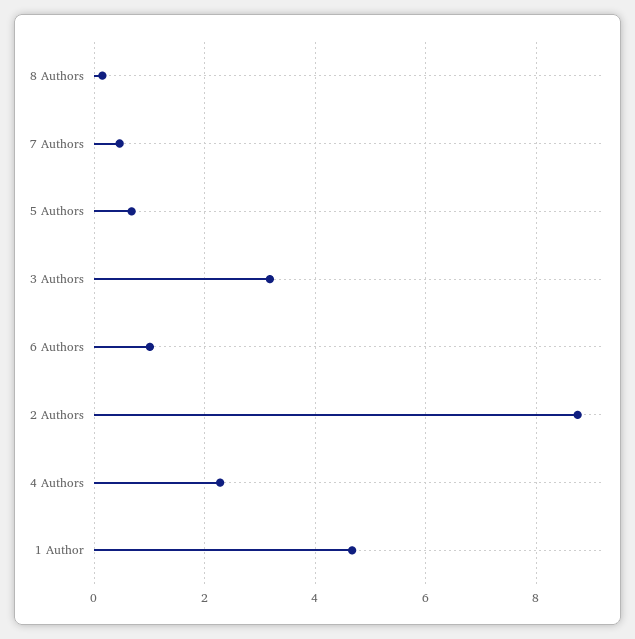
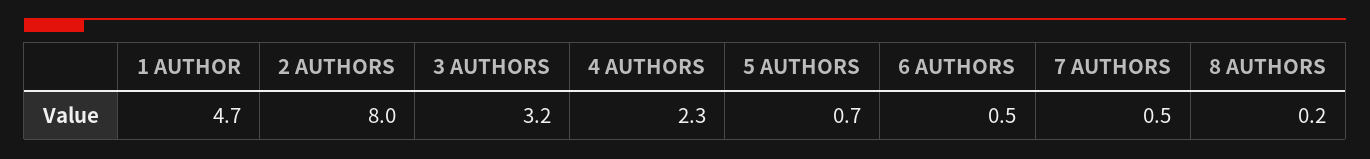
  {
    "8 Authors": 0.2,
    "7 Authors": 0.5,
    "5 Authors": 0.7,
    "3 Authors": 3.2,
-   "6 Authors": 1,
+   "6 Authors": 0.5,
-   "2 Authors": 8.8,
+   "2 Authors": 8,
    "4 Authors": 2.3,
    "1 Author": 4.7
  }

